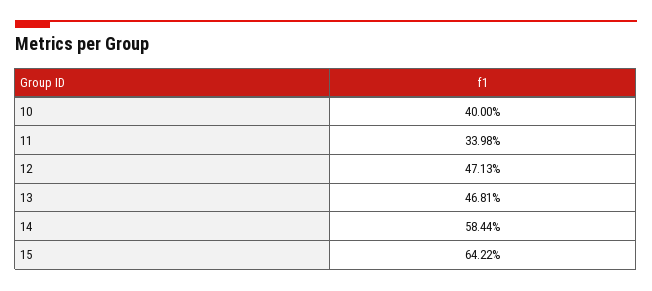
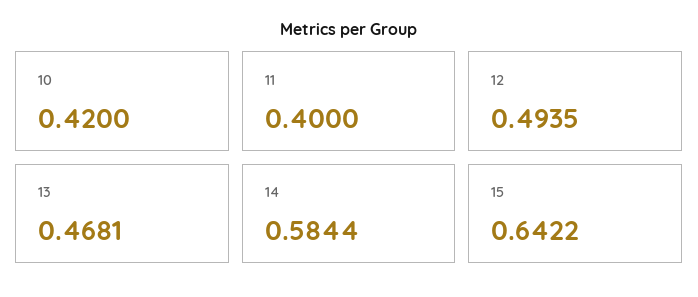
  {
-   "10": 0.4,
+   "10": 0.42,
-   "11": 0.3398,
+   "11": 0.4,
-   "12": 0.4713,
+   "12": 0.4935,
    "13": 0.4681,
    "14": 0.5844,
    "15": 0.6422
  }

